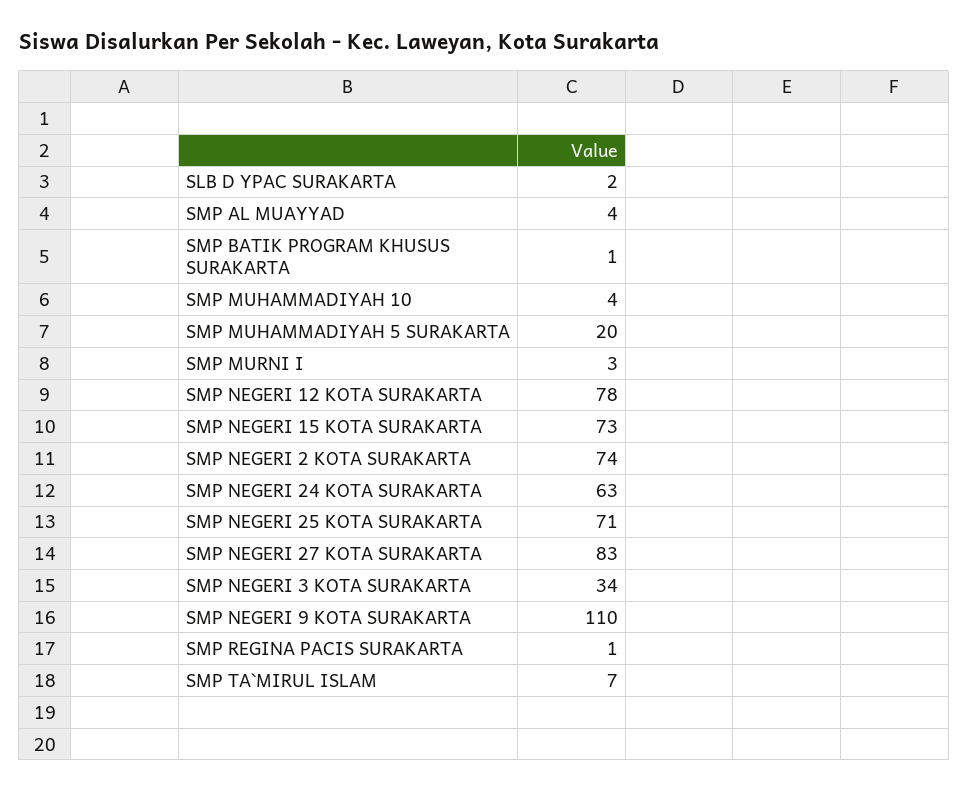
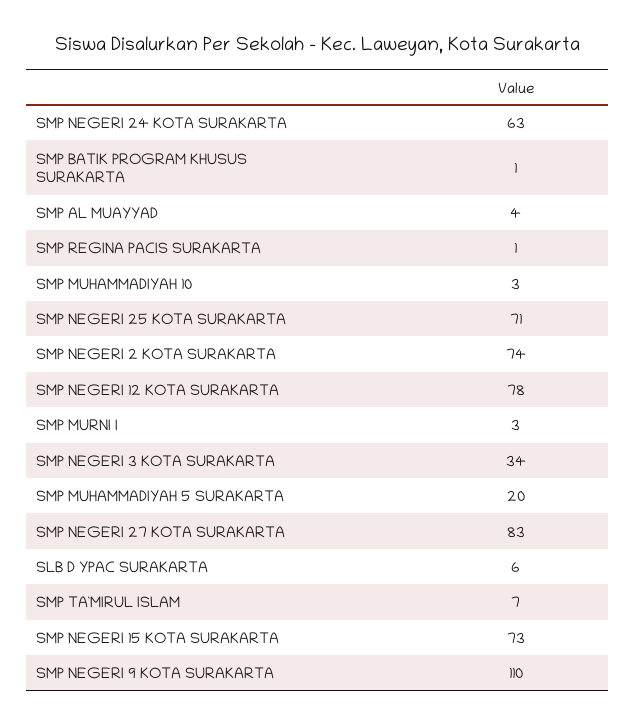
  {
-   "SLB D YPAC SURAKARTA": 2,
+   "SLB D YPAC SURAKARTA": 6,
    "SMP AL MUAYYAD": 4,
    "SMP BATIK PROGRAM KHUSUS SURAKARTA": 1,
-   "SMP MUHAMMADIYAH 10": 4,
+   "SMP MUHAMMADIYAH 10": 3,
    "SMP MUHAMMADIYAH 5 SURAKARTA": 20,
    "SMP MURNI I": 3,
    "SMP NEGERI 12 KOTA SURAKARTA": 78,
    "SMP NEGERI 15 KOTA SURAKARTA": 73,
    "SMP NEGERI 2 KOTA SURAKARTA": 74,
    "SMP NEGERI 24 KOTA SURAKARTA": 63,
    "SMP NEGERI 25 KOTA SURAKARTA": 71,
    "SMP NEGERI 27 KOTA SURAKARTA": 83,
    "SMP NEGERI 3 KOTA SURAKARTA": 34,
    "SMP NEGERI 9 KOTA SURAKARTA": 110,
    "SMP REGINA PACIS SURAKARTA": 1,
    "SMP TA`MIRUL ISLAM": 7
  }

